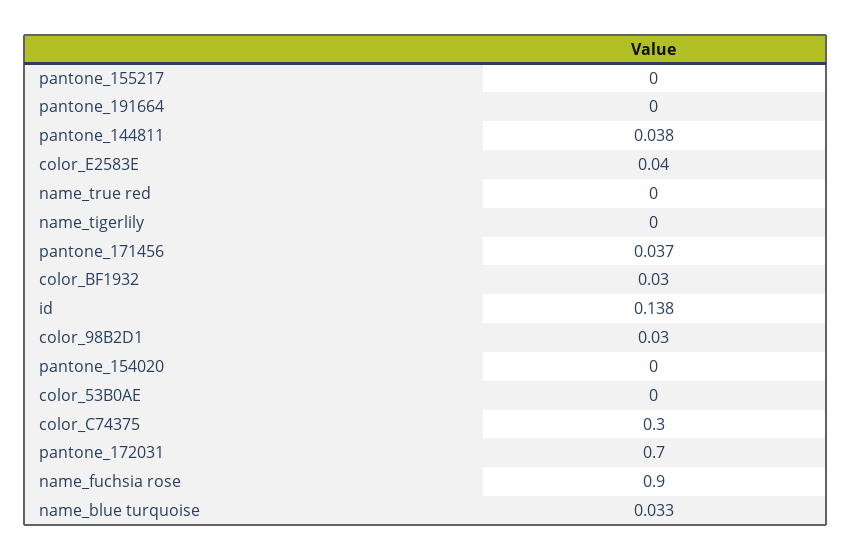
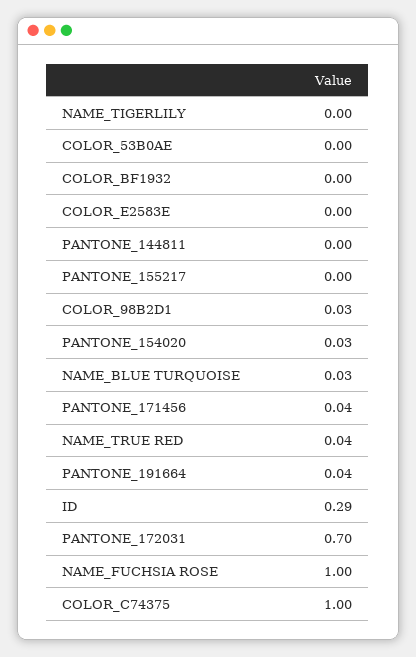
  {
    "pantone_155217": 0,
-   "pantone_191664": 0,
+   "pantone_191664": 0.04,
-   "pantone_144811": 0.038,
+   "pantone_144811": 0,
-   "color_E2583E": 0.04,
+   "color_E2583E": 0,
-   "name_true red": 0,
+   "name_true red": 0.04,
    "name_tigerlily": 0,
    "pantone_171456": 0.037,
-   "color_BF1932": 0.03,
+   "color_BF1932": 0,
-   "id": 0.138,
+   "id": 0.29,
    "color_98B2D1": 0.03,
-   "pantone_154020": 0,
+   "pantone_154020": 0.03,
    "color_53B0AE": 0,
-   "color_C74375": 0.3,
+   "color_C74375": 1,
    "pantone_172031": 0.7,
-   "name_fuchsia rose": 0.9,
+   "name_fuchsia rose": 1,
    "name_blue turquoise": 0.033
  }

